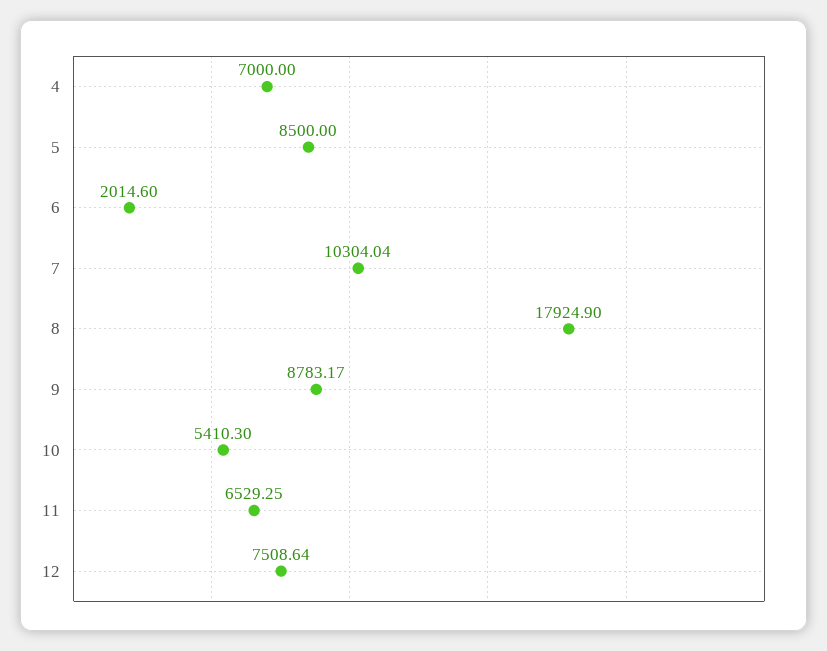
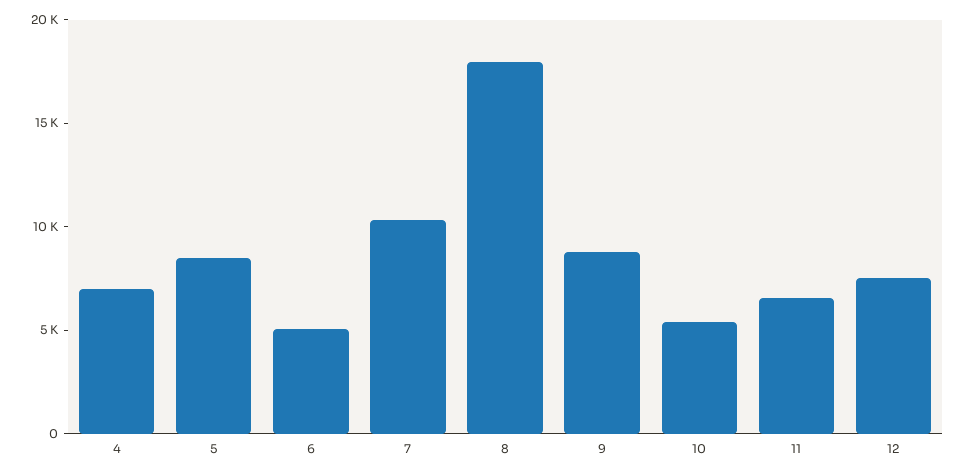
  {
    "4": 7000,
    "5": 8500,
-   "6": 2014.6,
+   "6": 5000,
    "7": 10304.04,
    "8": 17924.9,
    "9": 8783.17,
    "10": 5410.3,
    "11": 6529.25,
    "12": 7508.64
  }

